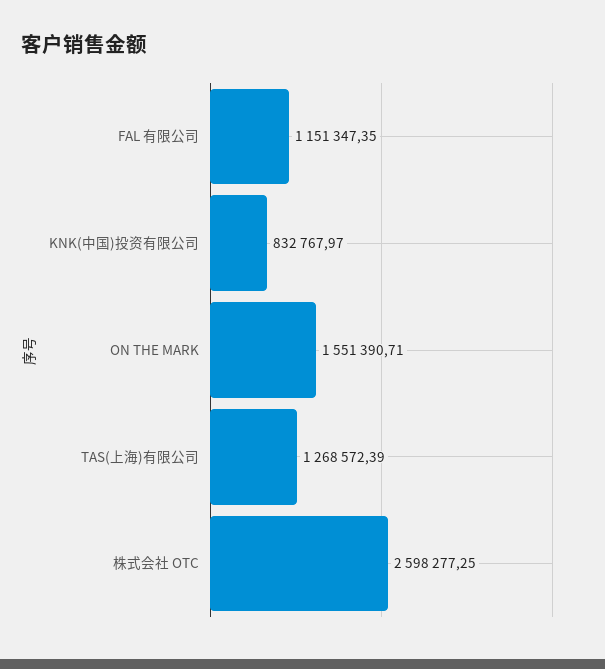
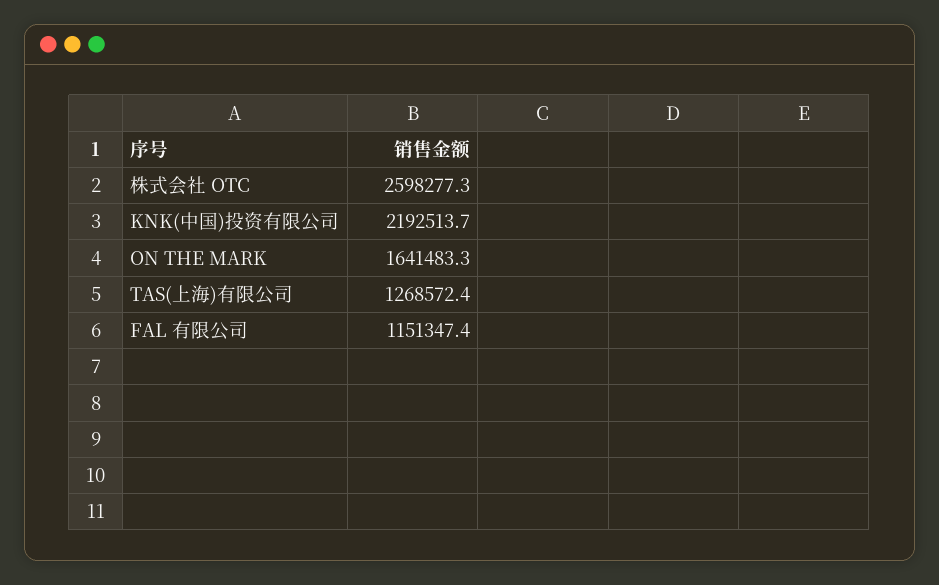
  {
    "FAL 有限公司": 1151347.35,
-   "KNK(中国)投资有限公司": 832767.97,
+   "KNK(中国)投资有限公司": 2192513.7,
-   "ON THE MARK": 1551390.71,
+   "ON THE MARK": 1641483.3,
    "TAS(上海)有限公司": 1268572.39,
    "株式会社 OTC": 2598277.25
  }

